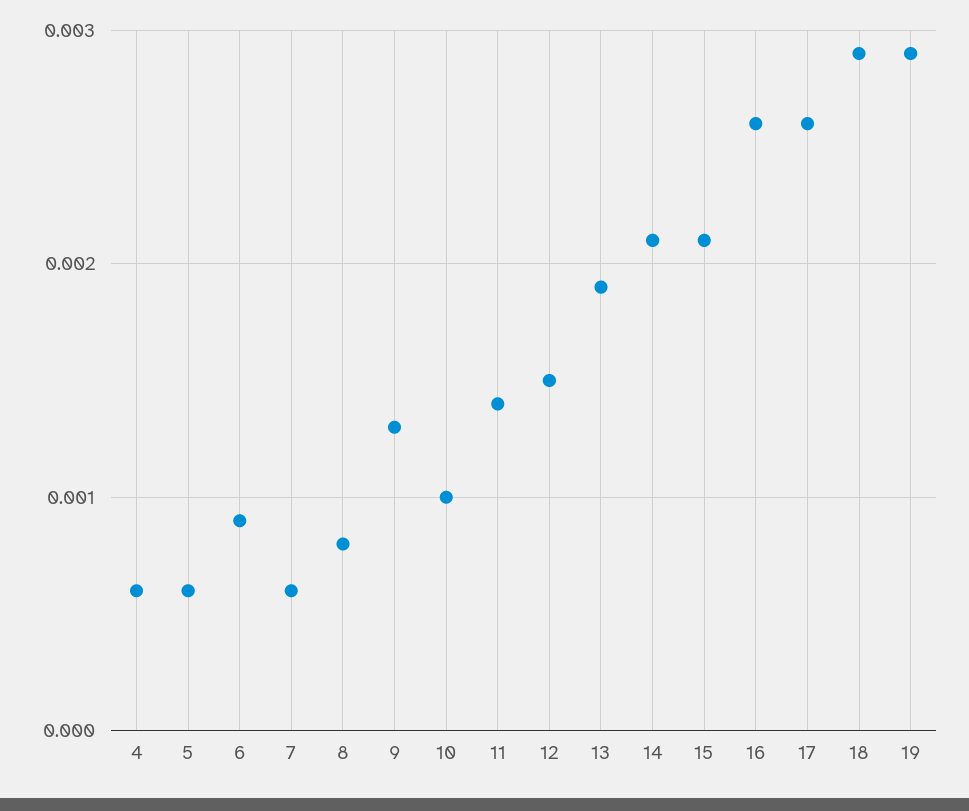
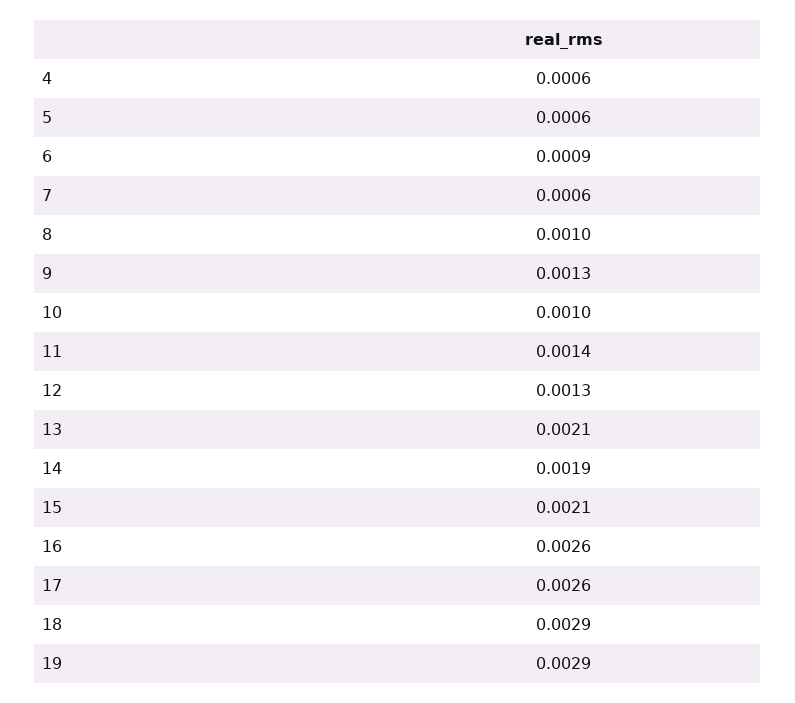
  {
    "4": 0.0006,
    "5": 0.0006,
    "6": 0.0009,
    "7": 0.0006,
-   "8": 0.0008,
+   "8": 0.001,
    "9": 0.0013,
    "10": 0.001,
    "11": 0.0014,
-   "12": 0.0015,
+   "12": 0.0013,
-   "13": 0.0019,
+   "13": 0.0021,
-   "14": 0.0021,
+   "14": 0.0019,
    "15": 0.0021,
    "16": 0.0026,
    "17": 0.0026,
    "18": 0.0029,
    "19": 0.0029
  }

